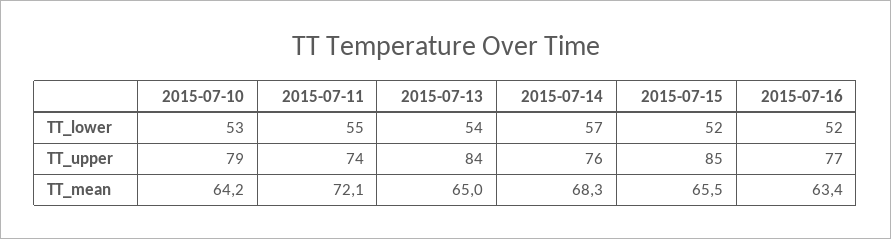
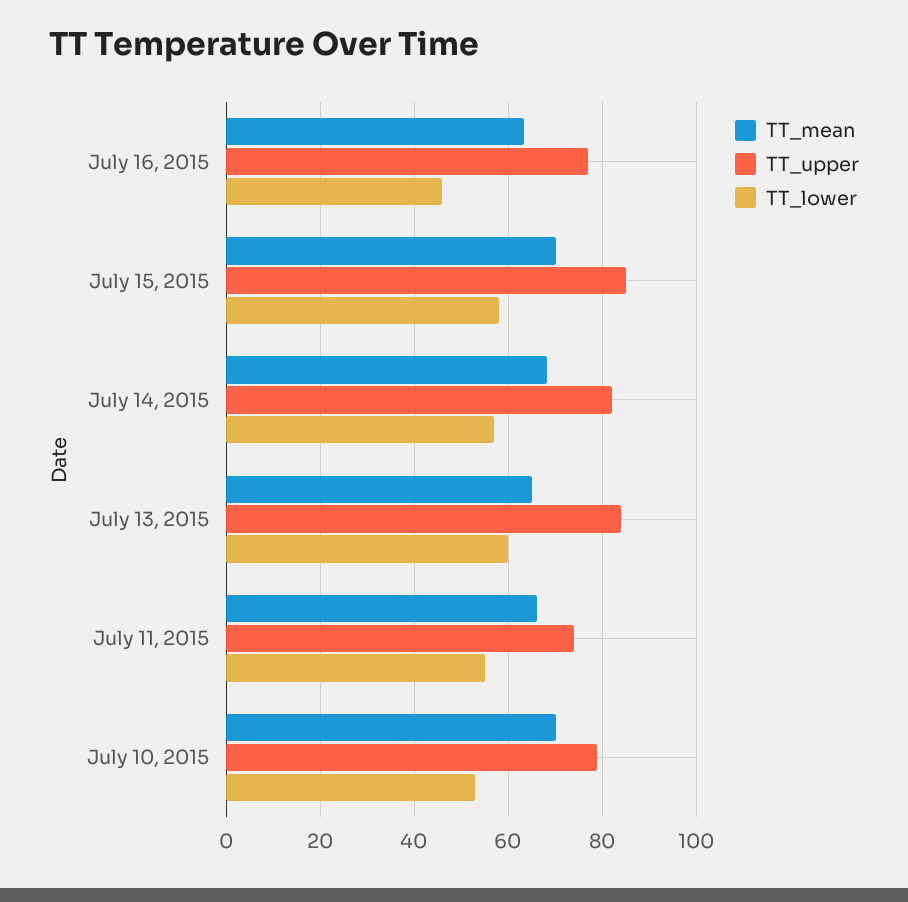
  {
    "TT_lower": {
      "2015-07-10": 53,
      "2015-07-11": 55,
-     "2015-07-13": 54,
+     "2015-07-13": 60,
      "2015-07-14": 57,
-     "2015-07-15": 52,
+     "2015-07-15": 58,
-     "2015-07-16": 52
+     "2015-07-16": 46
    },
    "TT_upper": {
      "2015-07-10": 79,
      "2015-07-11": 74,
      "2015-07-13": 84,
-     "2015-07-14": 76,
+     "2015-07-14": 82,
      "2015-07-15": 85,
      "2015-07-16": 77
    },
    "TT_mean": {
-     "2015-07-10": 64.2,
+     "2015-07-10": 70,
-     "2015-07-11": 72.1,
+     "2015-07-11": 66,
      "2015-07-13": 65,
      "2015-07-14": 68.3,
-     "2015-07-15": 65.5,
+     "2015-07-15": 70,
      "2015-07-16": 63.4
    }
  }

